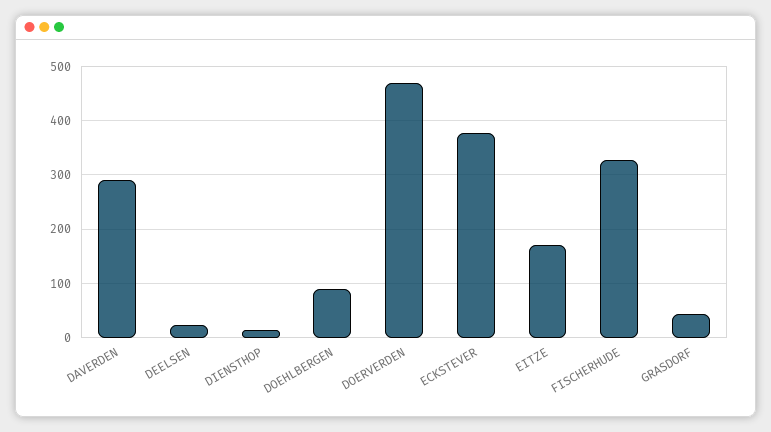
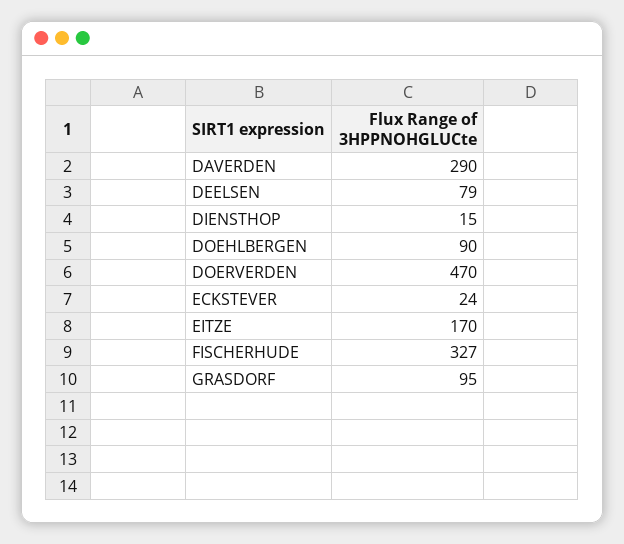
  {
    "DAVERDEN": 290,
-   "DEELSEN": 20,
+   "DEELSEN": 79,
    "DIENSTHOP": 15,
    "DOEHLBERGEN": 90,
    "DOERVERDEN": 470,
-   "ECKSTEVER": 380,
+   "ECKSTEVER": 24,
    "EITZE": 170,
    "FISCHERHUDE": 327,
-   "GRASDORF": 40
+   "GRASDORF": 95
  }

